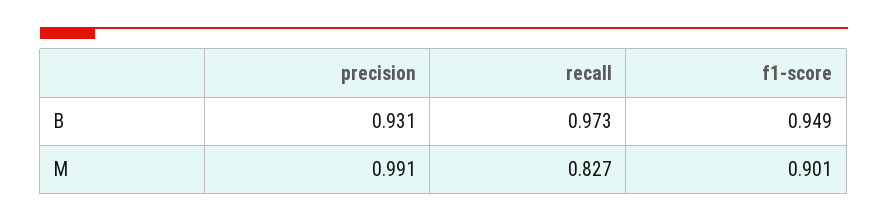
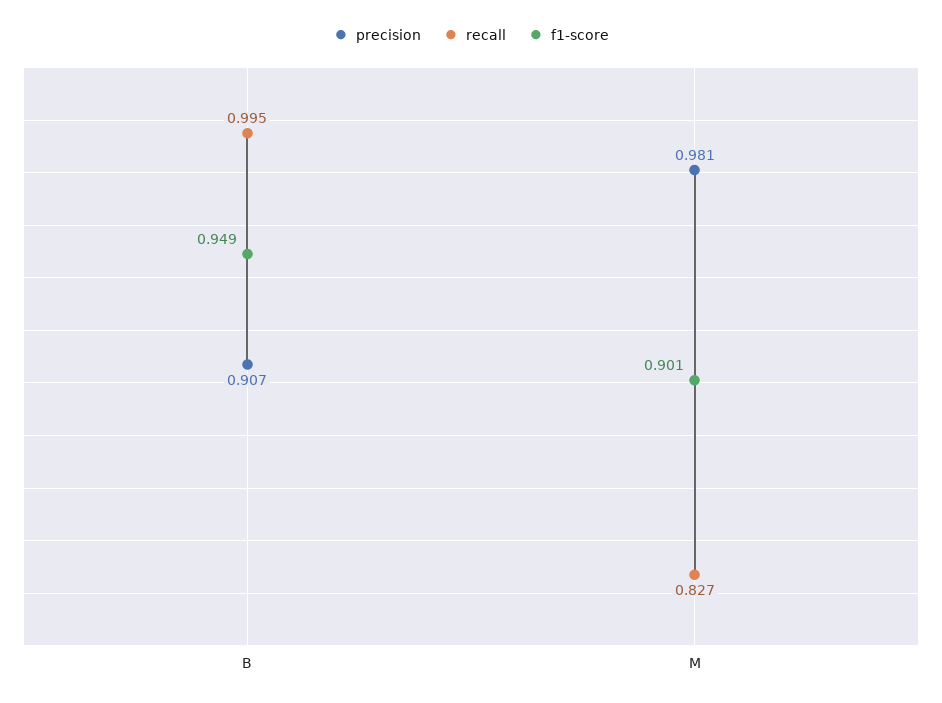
  {
    "precision": {
-     "B": 0.931,
+     "B": 0.907,
-     "M": 0.991
+     "M": 0.981
    },
    "recall": {
-     "B": 0.973,
+     "B": 0.995,
      "M": 0.827
    },
    "f1-score": {
      "B": 0.949,
      "M": 0.901
    }
  }

